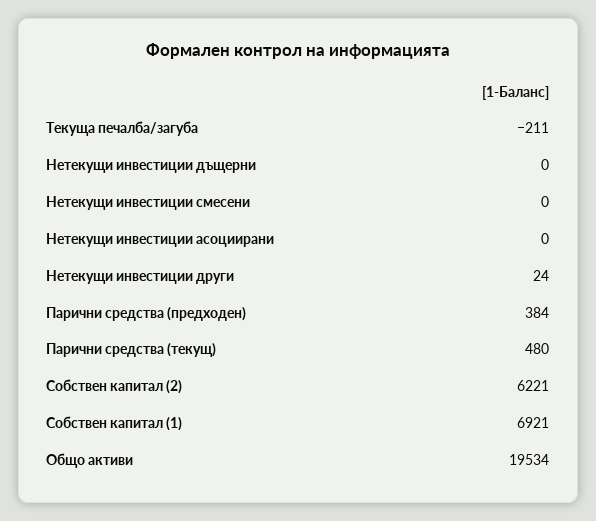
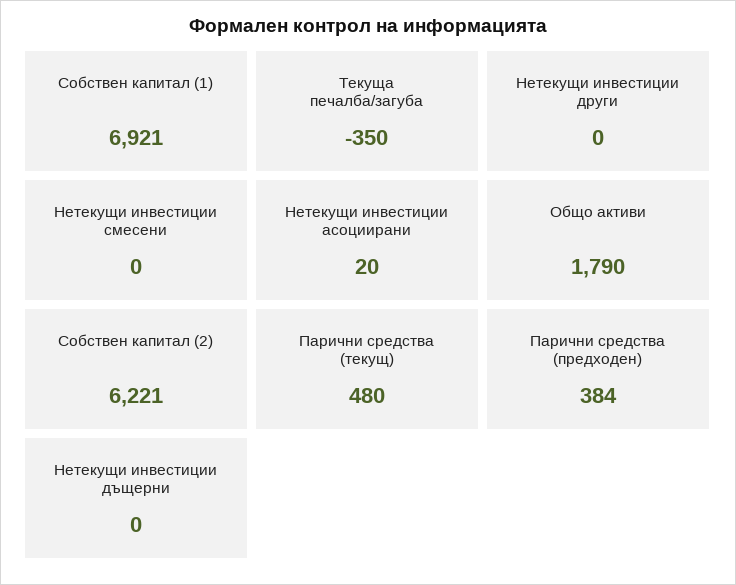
  {
-   "Текуща печалба/загуба": -211,
+   "Текуща печалба/загуба": -350,
    "Нетекущи инвестиции дъщерни": 0,
    "Нетекущи инвестиции смесени": 0,
-   "Нетекущи инвестиции асоциирани": 0,
+   "Нетекущи инвестиции асоциирани": 20,
-   "Нетекущи инвестиции други": 24,
+   "Нетекущи инвестиции други": 0,
    "Парични средства (предходен)": 384,
    "Парични средства (текущ)": 480,
    "Собствен капитал (2)": 6221,
    "Собствен капитал (1)": 6921,
-   "Общо активи": 19534
+   "Общо активи": 1790
  }

